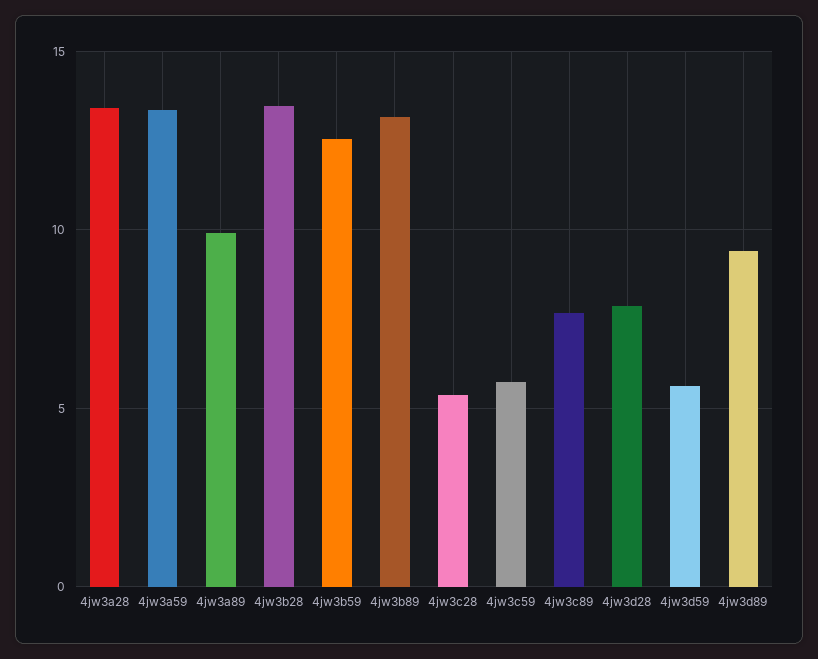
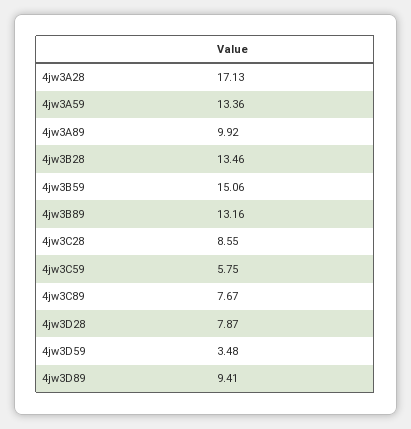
  {
-   "4jw3a28": 13.5,
+   "4jw3a28": 17.13,
    "4jw3a59": 13.36,
    "4jw3a89": 9.92,
    "4jw3b28": 13.46,
-   "4jw3b59": 12.5,
+   "4jw3b59": 15.06,
    "4jw3b89": 13.16,
-   "4jw3c28": 5.5,
+   "4jw3c28": 8.55,
    "4jw3c59": 5.75,
    "4jw3c89": 7.67,
    "4jw3d28": 7.87,
-   "4jw3d59": 5.5,
+   "4jw3d59": 3.48,
    "4jw3d89": 9.41
  }

